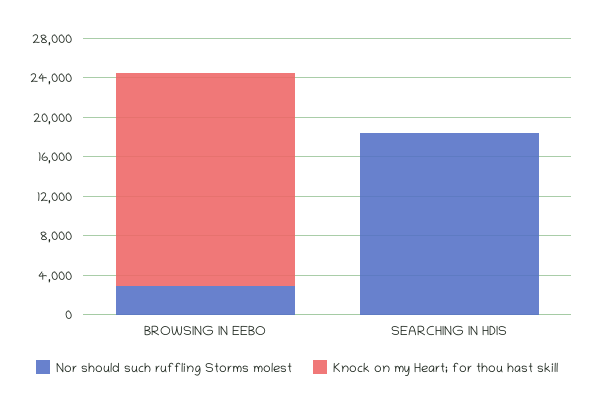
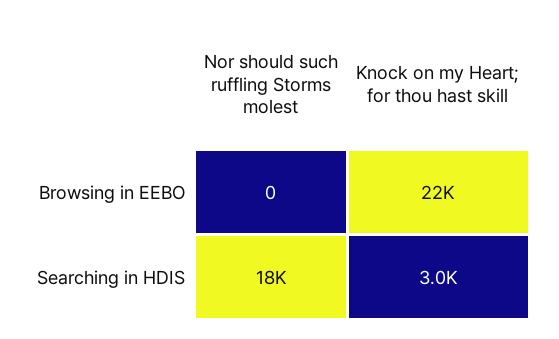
  {
    "Nor should such ruffling Storms molest": {
-     "BROWSING IN EEBO": 3000,
+     "BROWSING IN EEBO": 0,
      "SEARCHING IN HDIS": 18000
    },
    "Knock on my Heart; for thou hast skill": {
      "BROWSING IN EEBO": 22000,
-     "SEARCHING IN HDIS": 0
+     "SEARCHING IN HDIS": 3000
    }
  }

